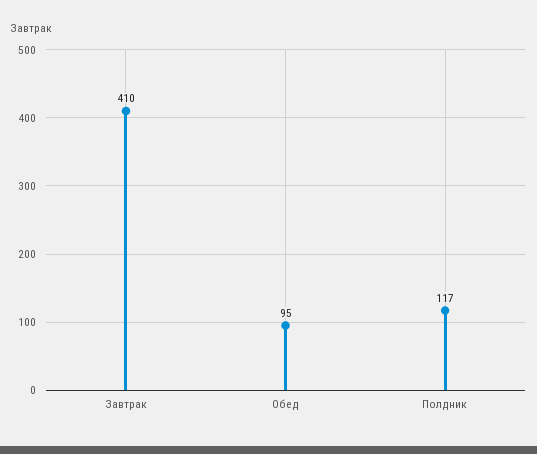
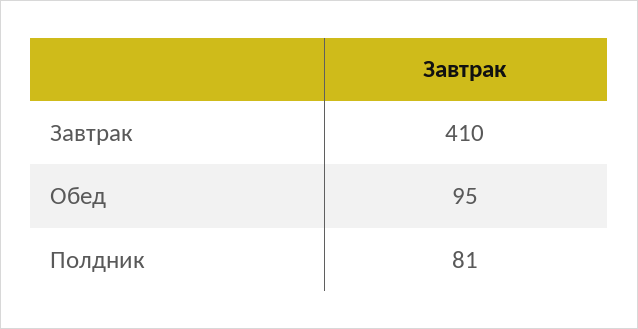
  {
    "Завтрак": 410,
    "Обед": 95,
-   "Полдник": 117
+   "Полдник": 81
  }

